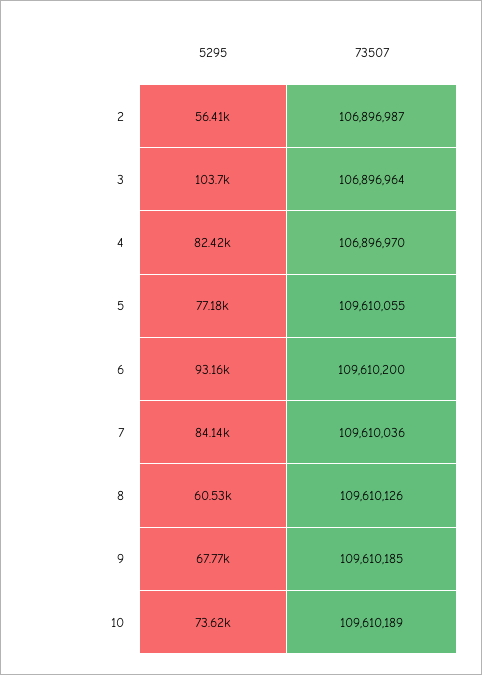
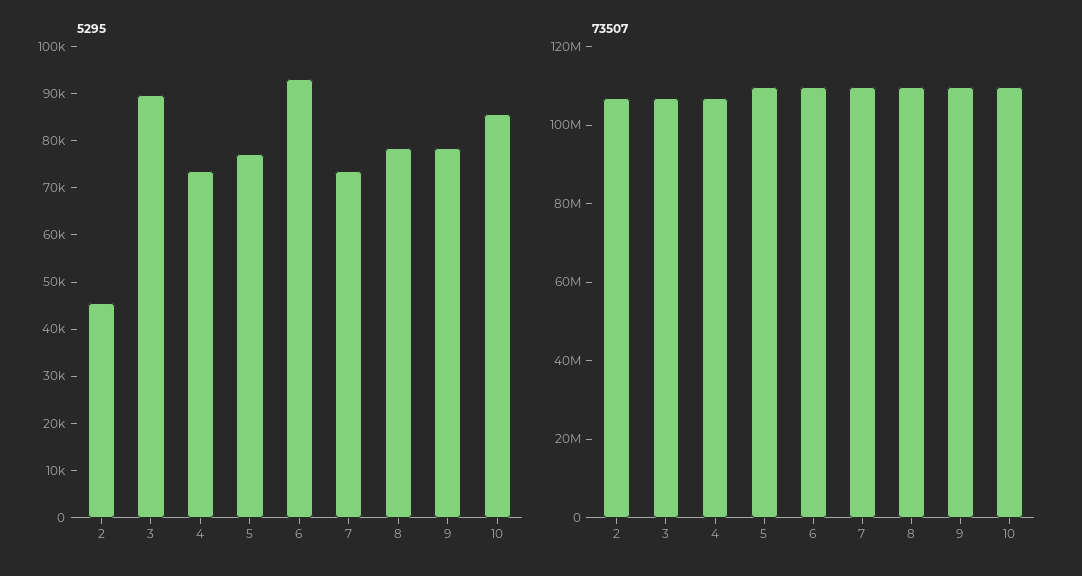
  {
    "5295": {
-     "2": 56410,
+     "2": 46000,
-     "3": 103700,
+     "3": 90000,
-     "4": 82420,
+     "4": 74000,
      "5": 77180,
      "6": 93160,
-     "7": 84140,
+     "7": 74000,
-     "8": 60530,
+     "8": 78000,
-     "9": 67770,
+     "9": 78000,
-     "10": 73620
+     "10": 86000
    },
    "73507": {
      "2": 106896987,
      "3": 106896964,
      "4": 106896970,
      "5": 109610055,
      "6": 109610200,
      "7": 109610036,
      "8": 109610126,
      "9": 109610185,
      "10": 109610189
    }
  }

